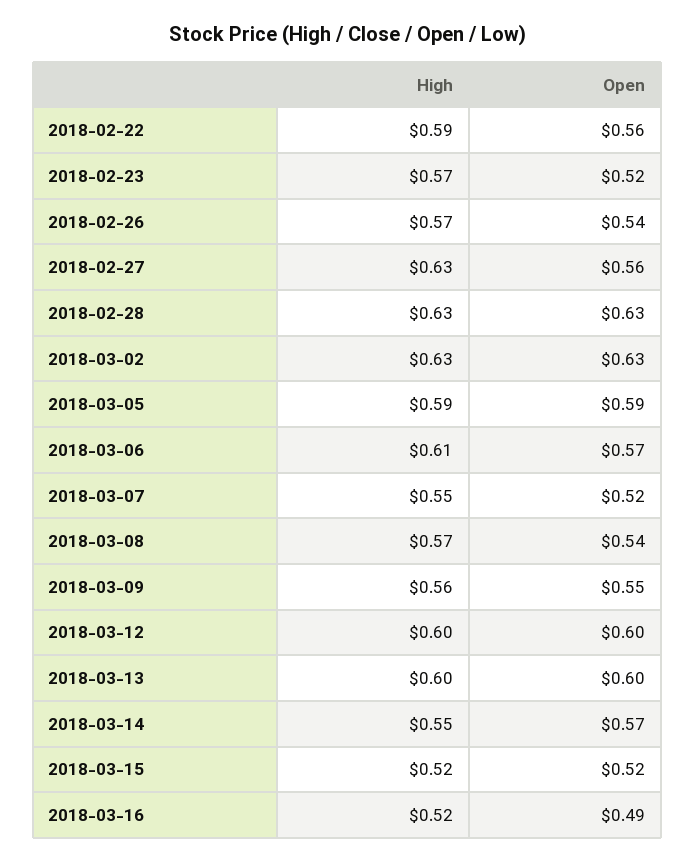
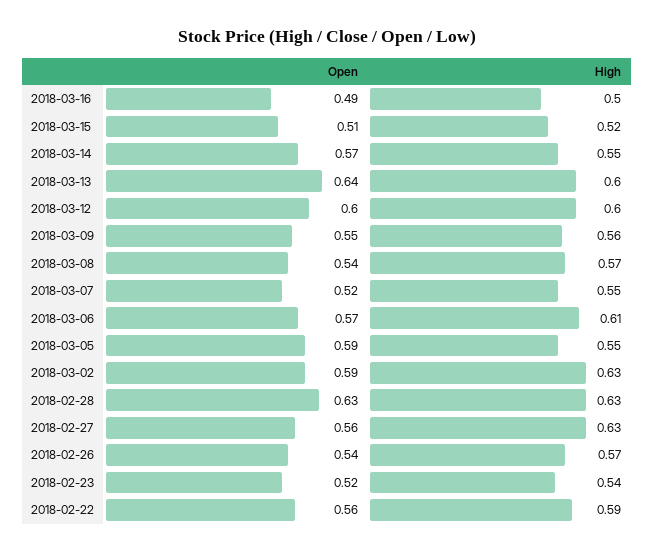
  {
    "High": {
      "2018-02-22": 0.59,
-     "2018-02-23": 0.57,
+     "2018-02-23": 0.54,
      "2018-02-26": 0.57,
      "2018-02-27": 0.63,
      "2018-02-28": 0.63,
      "2018-03-02": 0.63,
-     "2018-03-05": 0.59,
+     "2018-03-05": 0.55,
      "2018-03-06": 0.61,
      "2018-03-07": 0.55,
      "2018-03-08": 0.57,
      "2018-03-09": 0.56,
      "2018-03-12": 0.6,
      "2018-03-13": 0.6,
      "2018-03-14": 0.55,
      "2018-03-15": 0.52,
-     "2018-03-16": 0.52
+     "2018-03-16": 0.5
    },
    "Open": {
      "2018-02-22": 0.56,
      "2018-02-23": 0.52,
      "2018-02-26": 0.54,
      "2018-02-27": 0.56,
      "2018-02-28": 0.63,
-     "2018-03-02": 0.63,
+     "2018-03-02": 0.59,
      "2018-03-05": 0.59,
      "2018-03-06": 0.57,
      "2018-03-07": 0.52,
      "2018-03-08": 0.54,
      "2018-03-09": 0.55,
      "2018-03-12": 0.6,
-     "2018-03-13": 0.6,
+     "2018-03-13": 0.64,
      "2018-03-14": 0.57,
-     "2018-03-15": 0.52,
+     "2018-03-15": 0.51,
      "2018-03-16": 0.49
    }
  }

